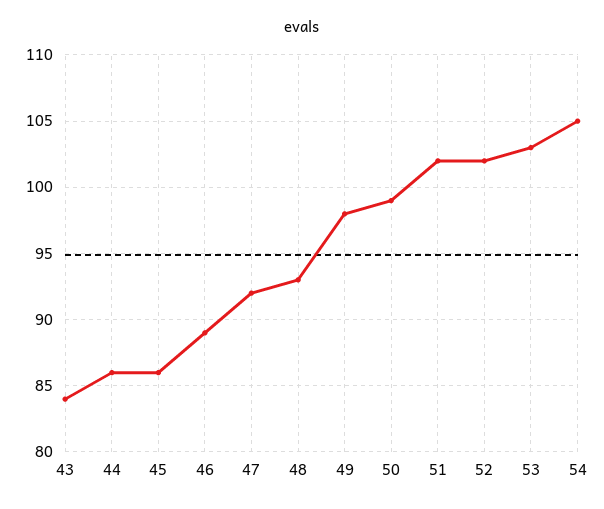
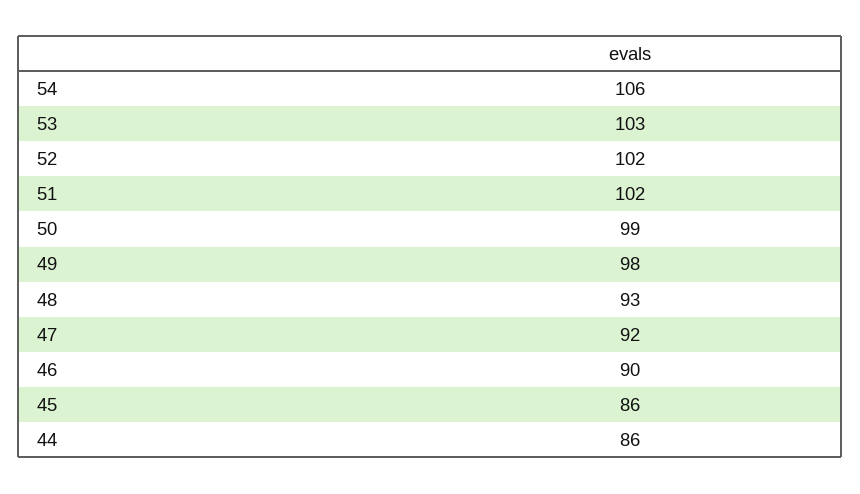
  {
-   "43": 84,
    "44": 86,
    "45": 86,
-   "46": 89,
+   "46": 90,
    "47": 92,
    "48": 93,
    "49": 98,
    "50": 99,
    "51": 102,
    "52": 102,
    "53": 103,
-   "54": 105
+   "54": 106
  }

